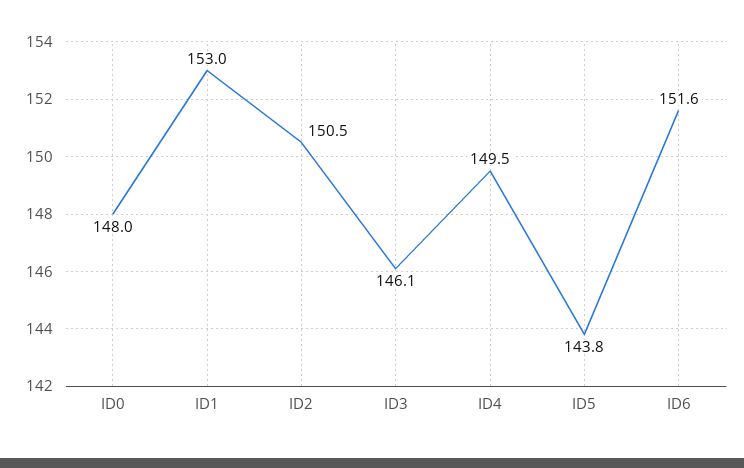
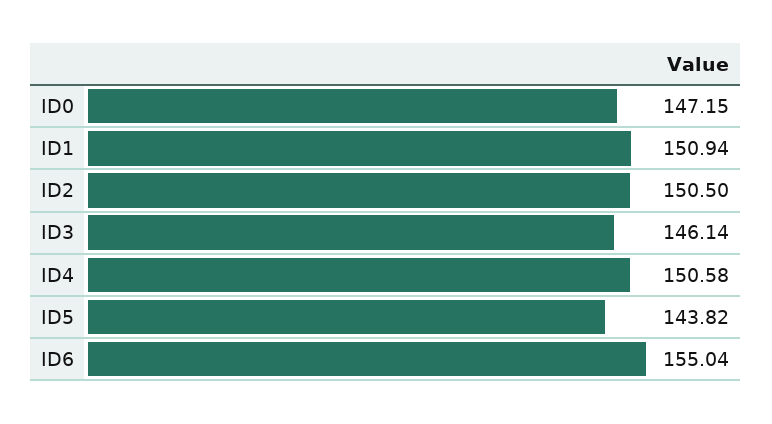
  {
-   "ID0": 148,
+   "ID0": 147.15,
-   "ID1": 153,
+   "ID1": 150.94,
    "ID2": 150.5,
    "ID3": 146.14,
-   "ID4": 149.5,
+   "ID4": 150.58,
    "ID5": 143.82,
-   "ID6": 151.6
+   "ID6": 155.04
  }

